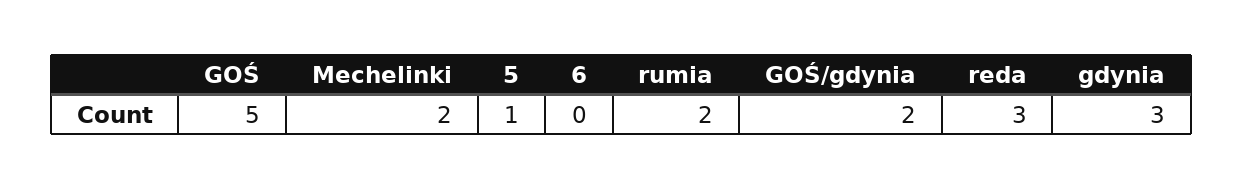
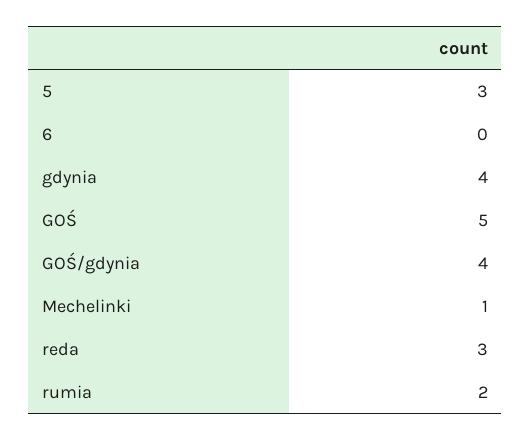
  {
    "GOŚ": 5,
-   "Mechelinki": 2,
+   "Mechelinki": 1,
-   "5": 1,
+   "5": 3,
    "6": 0,
    "rumia": 2,
-   "GOŚ/gdynia": 2,
+   "GOŚ/gdynia": 4,
    "reda": 3,
-   "gdynia": 3
+   "gdynia": 4
  }

